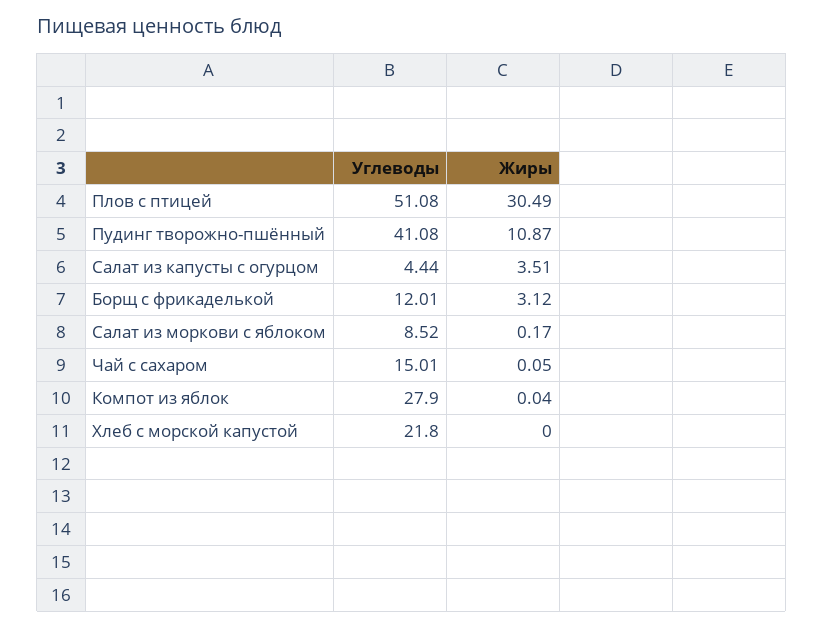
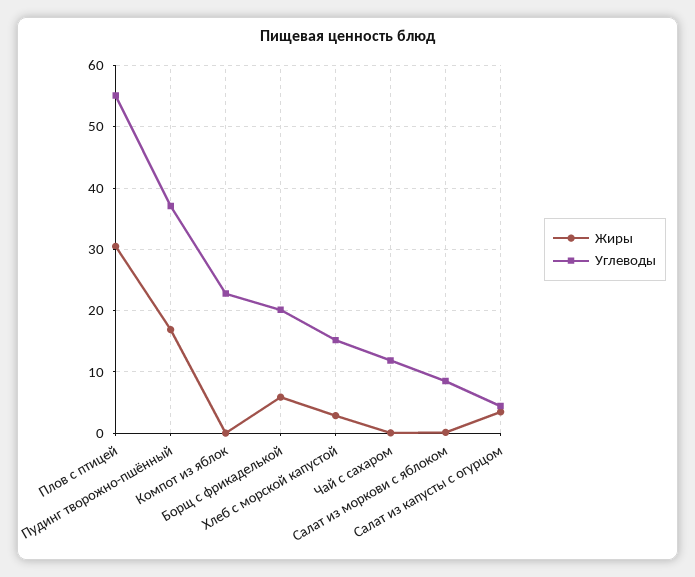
  {
    "Углеводы": {
-     "Плов с птицей": 51.08,
+     "Плов с птицей": 55,
-     "Пудинг творожно-пшённый": 41.08,
+     "Пудинг творожно-пшённый": 37,
      "Салат из капусты с огурцом": 4.44,
-     "Борщ с фрикаделькой": 12.01,
+     "Борщ с фрикаделькой": 20,
      "Салат из моркови с яблоком": 8.52,
-     "Чай с сахаром": 15.01,
+     "Чай с сахаром": 12,
-     "Компот из яблок": 27.9,
+     "Компот из яблок": 23,
-     "Хлеб с морской капустой": 21.8
+     "Хлеб с морской капустой": 15
    },
    "Жиры": {
      "Плов с птицей": 30.49,
-     "Пудинг творожно-пшённый": 10.87,
+     "Пудинг творожно-пшённый": 17,
      "Салат из капусты с огурцом": 3.51,
-     "Борщ с фрикаделькой": 3.12,
+     "Борщ с фрикаделькой": 6,
      "Салат из моркови с яблоком": 0.17,
      "Чай с сахаром": 0.05,
      "Компот из яблок": 0.04,
-     "Хлеб с морской капустой": 0
+     "Хлеб с морской капустой": 3
    }
  }

